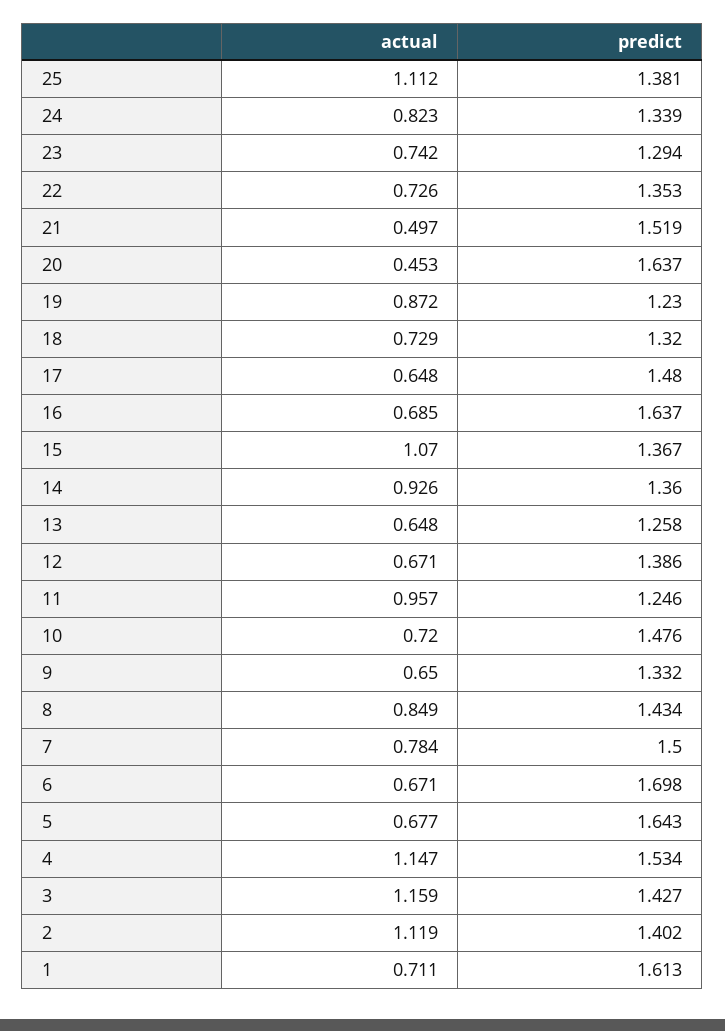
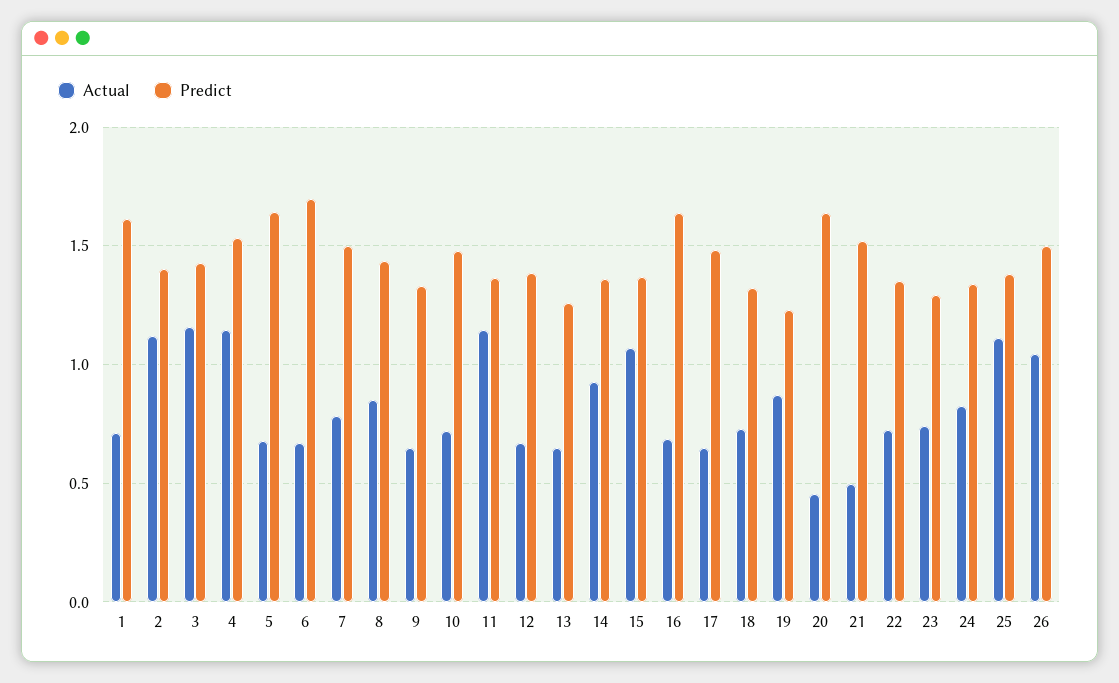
  {
    "actual": {
      "25": 1.112,
      "24": 0.823,
      "23": 0.742,
      "22": 0.726,
      "21": 0.497,
      "20": 0.453,
      "19": 0.872,
      "18": 0.729,
      "17": 0.648,
      "16": 0.685,
      "15": 1.07,
      "14": 0.926,
      "13": 0.648,
      "12": 0.671,
-     "11": 0.957,
+     "11": 1.15,
      "10": 0.72,
      "9": 0.65,
      "8": 0.849,
      "7": 0.784,
      "6": 0.671,
      "5": 0.677,
      "4": 1.147,
      "3": 1.159,
      "2": 1.119,
-     "1": 0.711
+     "1": 0.711,
+     "26": 1.05
    },
    "predict": {
      "25": 1.381,
      "24": 1.339,
      "23": 1.294,
      "22": 1.353,
      "21": 1.519,
      "20": 1.637,
      "19": 1.23,
      "18": 1.32,
      "17": 1.48,
      "16": 1.637,
      "15": 1.367,
      "14": 1.36,
      "13": 1.258,
      "12": 1.386,
-     "11": 1.246,
+     "11": 1.35,
      "10": 1.476,
      "9": 1.332,
      "8": 1.434,
      "7": 1.5,
      "6": 1.698,
      "5": 1.643,
      "4": 1.534,
      "3": 1.427,
      "2": 1.402,
-     "1": 1.613
+     "1": 1.613,
+     "26": 1.5
    }
  }

